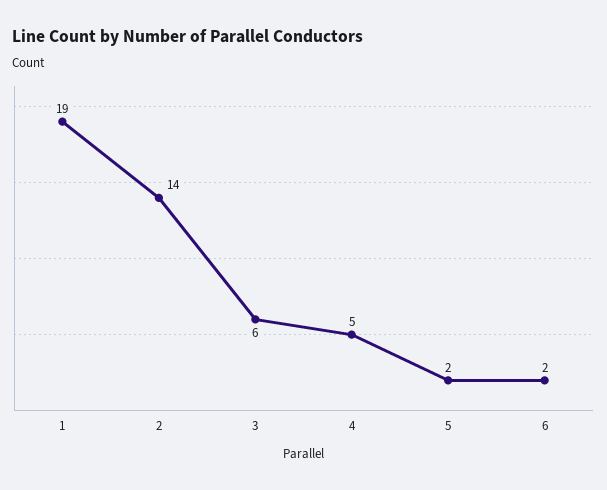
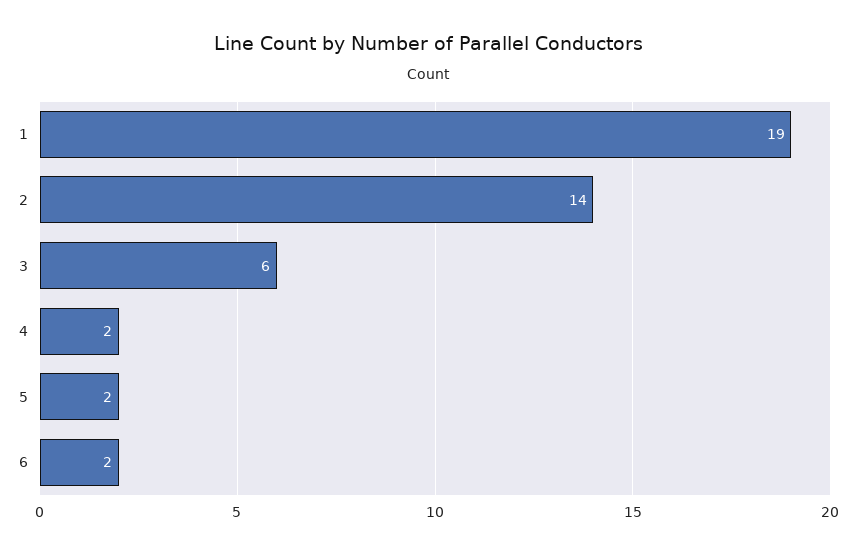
  {
    "1": 19,
    "2": 14,
    "3": 6,
-   "4": 5,
+   "4": 2,
    "5": 2,
    "6": 2
  }

